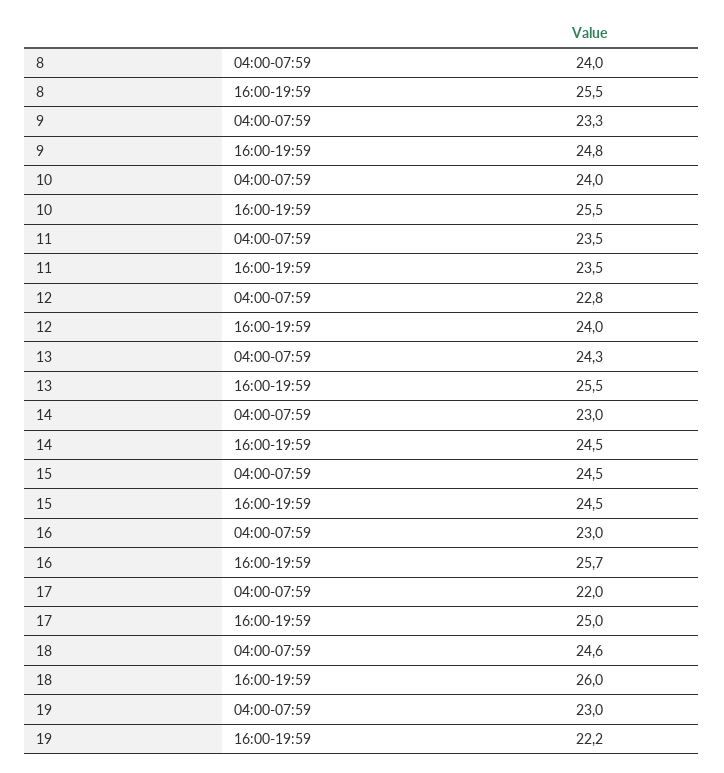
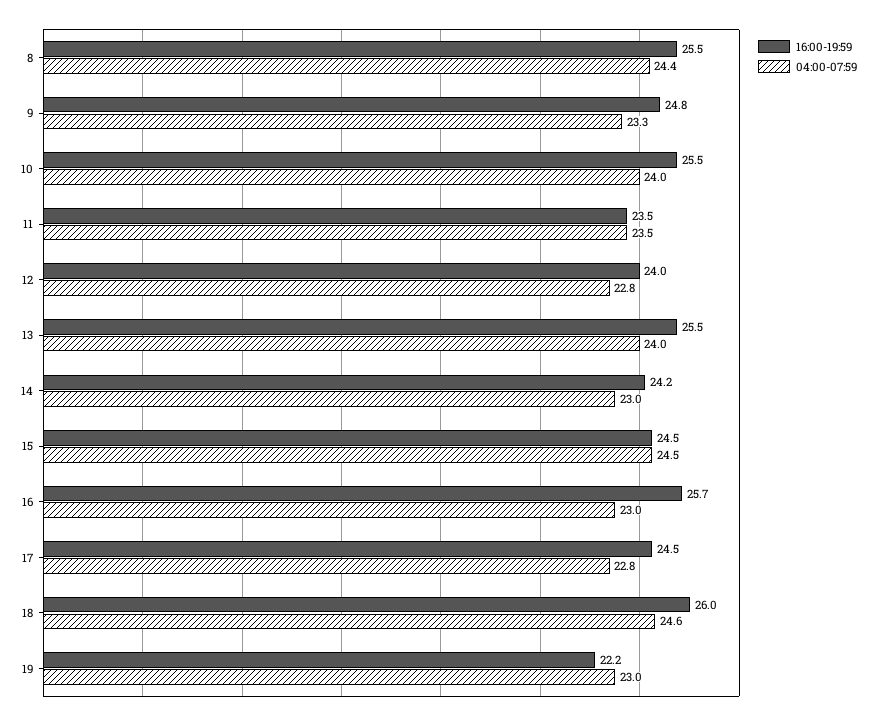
  {
    "04:00-07:59": {
-     "8": 24,
+     "8": 24.4,
      "9": 23.3,
      "10": 24,
      "11": 23.5,
      "12": 22.8,
-     "13": 24.3,
+     "13": 24,
      "14": 23,
      "15": 24.5,
      "16": 23,
-     "17": 22,
+     "17": 22.8,
      "18": 24.6,
      "19": 23
    },
    "16:00-19:59": {
      "8": 25.5,
      "9": 24.8,
      "10": 25.5,
      "11": 23.5,
      "12": 24,
      "13": 25.5,
-     "14": 24.5,
+     "14": 24.2,
      "15": 24.5,
      "16": 25.7,
-     "17": 25,
+     "17": 24.5,
      "18": 26,
      "19": 22.2
    }
  }

